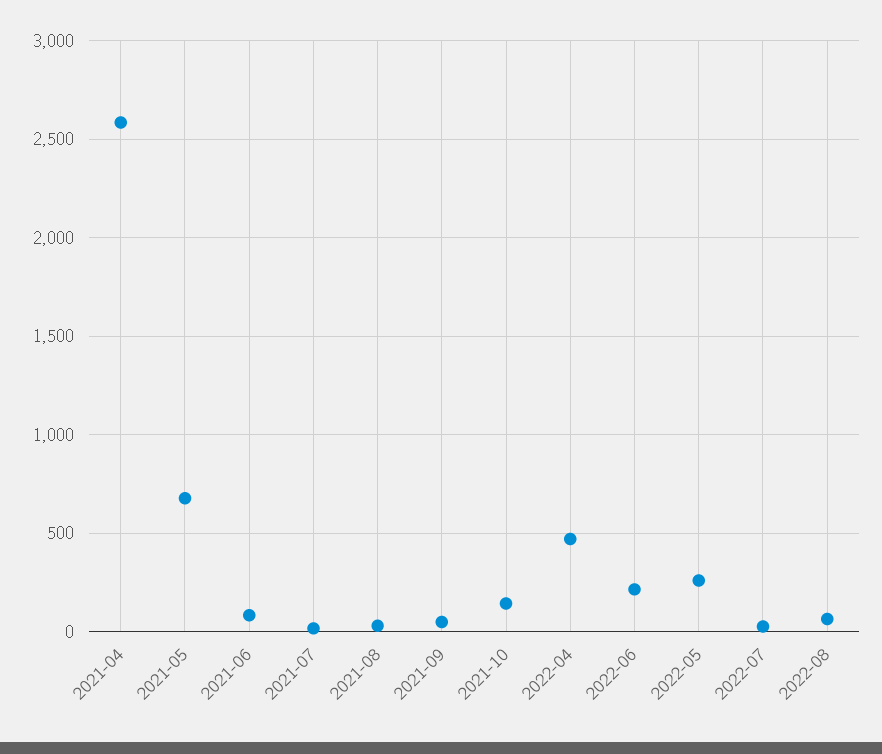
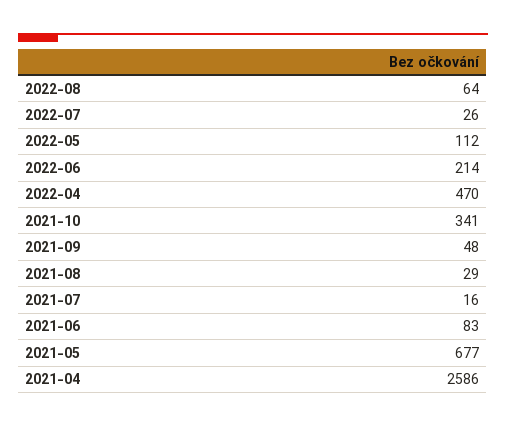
  {
    "2021-04": 2586,
    "2021-05": 677,
    "2021-06": 83,
    "2021-07": 16,
    "2021-08": 29,
    "2021-09": 48,
-   "2021-10": 150,
+   "2021-10": 341,
    "2022-04": 470,
    "2022-06": 214,
-   "2022-05": 250,
+   "2022-05": 112,
    "2022-07": 26,
    "2022-08": 64
  }

